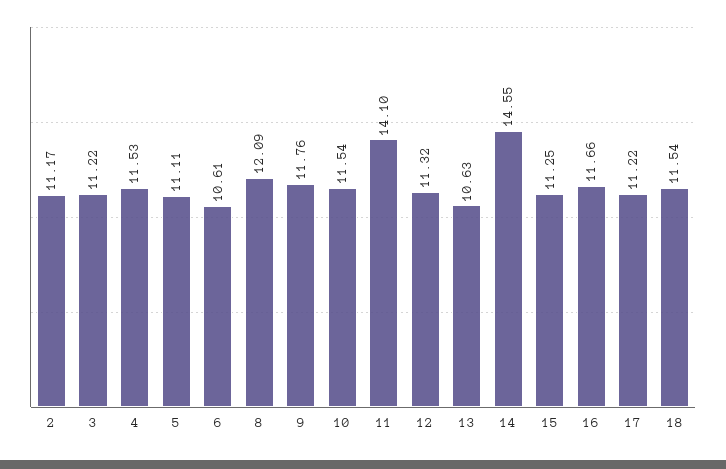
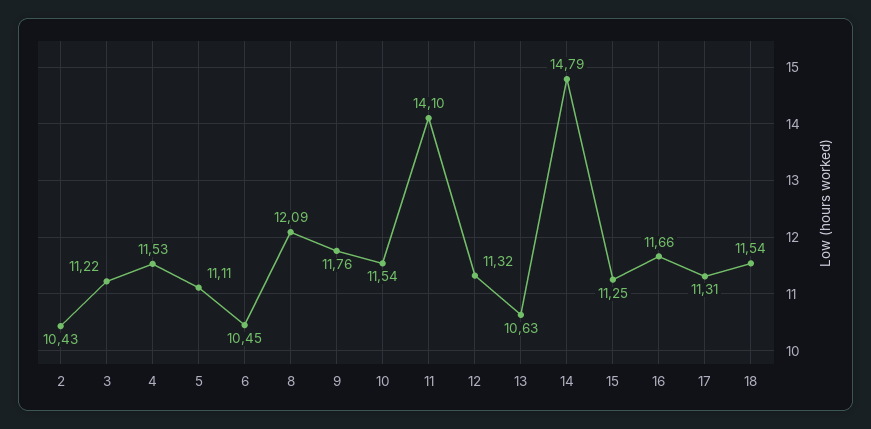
  {
-   "2": 11.17,
+   "2": 10.43,
    "3": 11.22,
    "4": 11.53,
    "5": 11.11,
-   "6": 10.61,
+   "6": 10.45,
    "8": 12.09,
    "9": 11.76,
    "10": 11.54,
    "11": 14.1,
    "12": 11.32,
    "13": 10.63,
-   "14": 14.55,
+   "14": 14.79,
    "15": 11.25,
    "16": 11.66,
-   "17": 11.22,
+   "17": 11.31,
    "18": 11.54
  }

